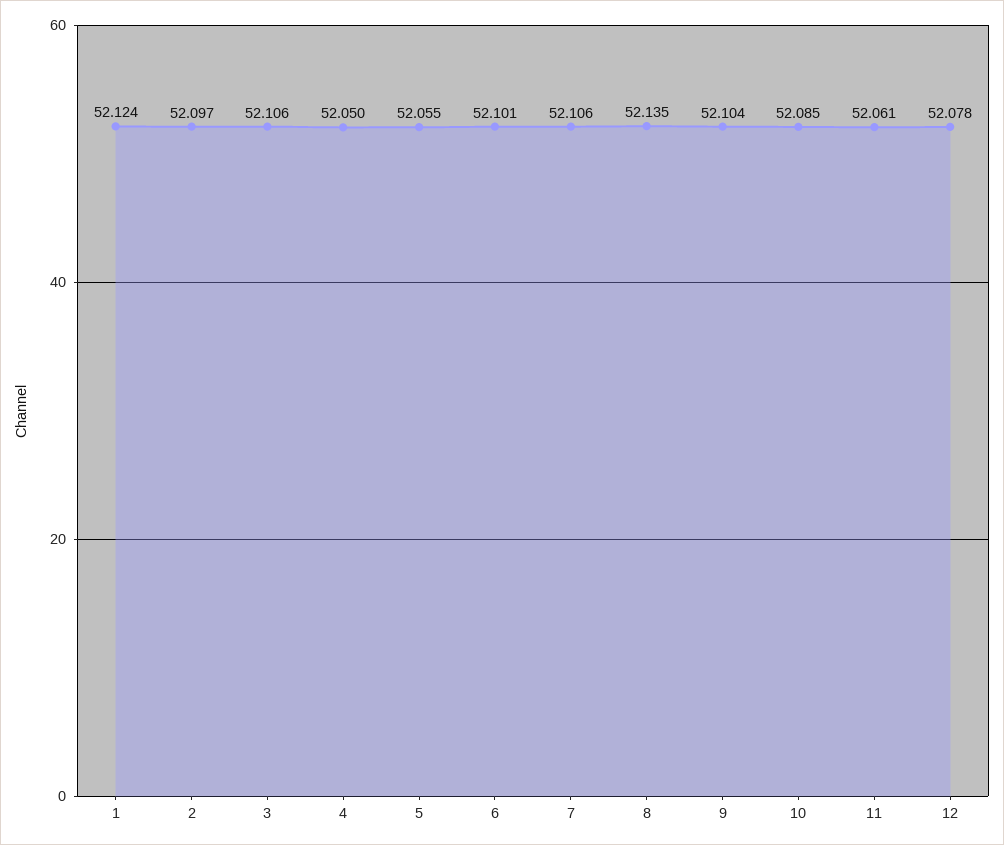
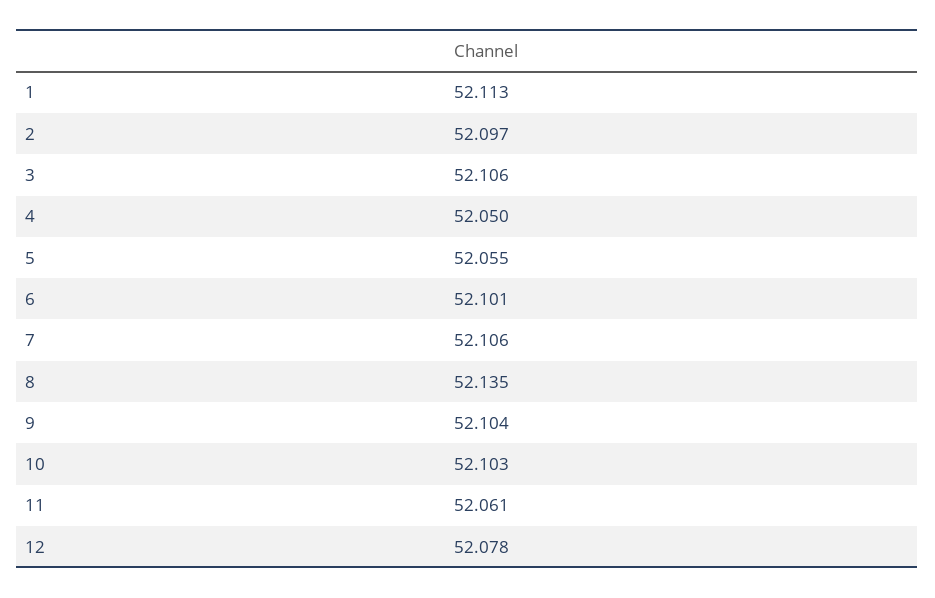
  {
-   "1": 52.124,
+   "1": 52.113,
    "2": 52.097,
    "3": 52.106,
    "4": 52.05,
    "5": 52.055,
    "6": 52.101,
    "7": 52.106,
    "8": 52.135,
    "9": 52.104,
-   "10": 52.085,
+   "10": 52.103,
    "11": 52.061,
    "12": 52.078
  }

